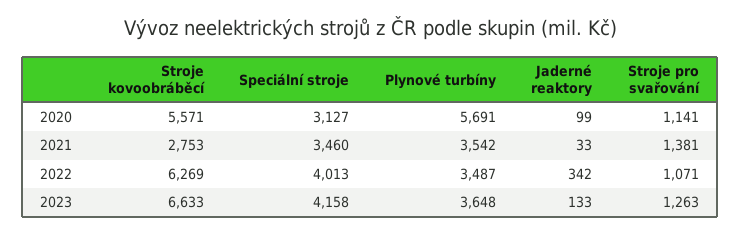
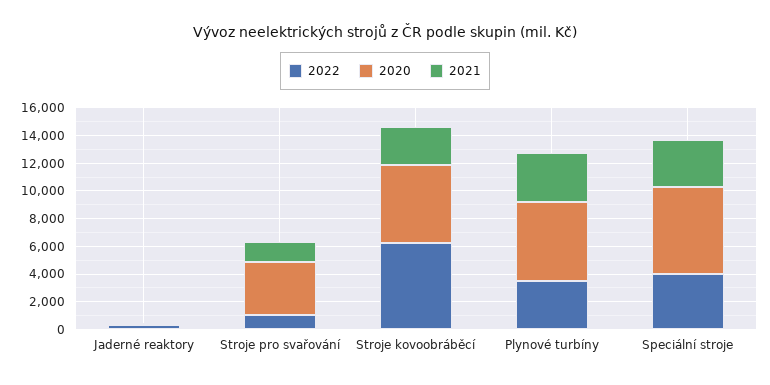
  {
    "2020": {
      "Stroje kovoobráběcí": 5571,
-     "Speciální stroje": 3127,
+     "Speciální stroje": 6000,
      "Plynové turbíny": 5691,
      "Jaderné reaktory": 99,
-     "Stroje pro svařování": 1141
+     "Stroje pro svařování": 4000
    },
    "2021": {
      "Stroje kovoobráběcí": 2753,
      "Speciální stroje": 3460,
      "Plynové turbíny": 3542,
      "Jaderné reaktory": 33,
      "Stroje pro svařování": 1381
    },
    "2022": {
      "Stroje kovoobráběcí": 6269,
      "Speciální stroje": 4013,
      "Plynové turbíny": 3487,
      "Jaderné reaktory": 342,
      "Stroje pro svařování": 1071
-   },
+   }
-   "2023": {
-     "Stroje kovoobráběcí": 6633,
-     "Speciální stroje": 4158,
-     "Plynové turbíny": 3648,
-     "Jaderné reaktory": 133,
-     "Stroje pro svařování": 1263
-   }
  }

